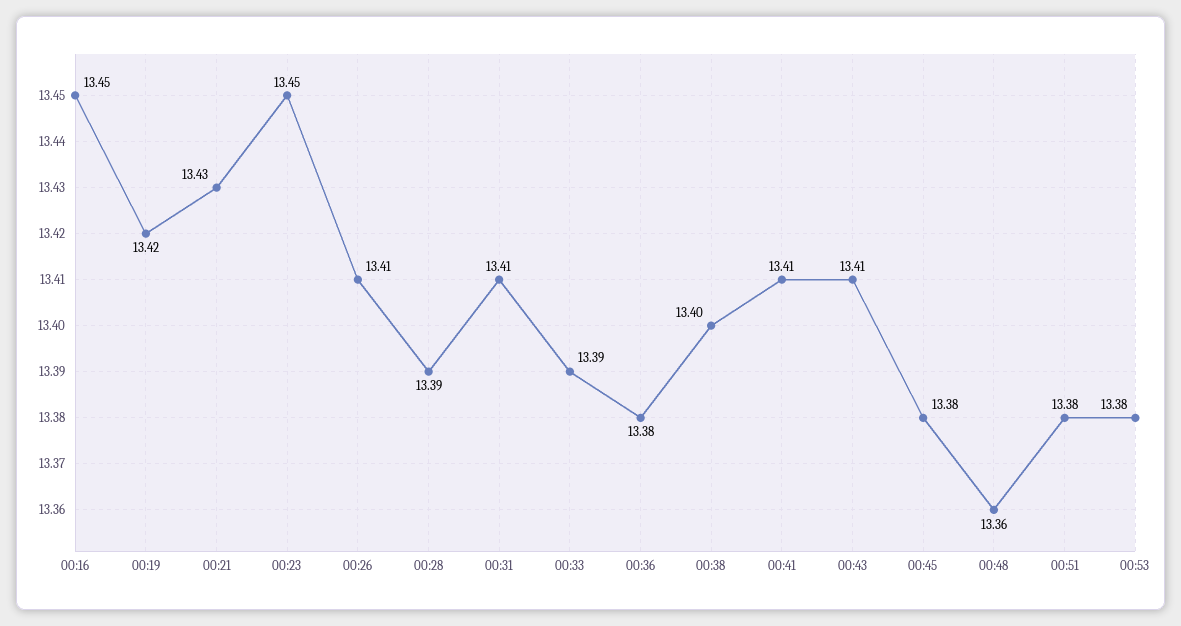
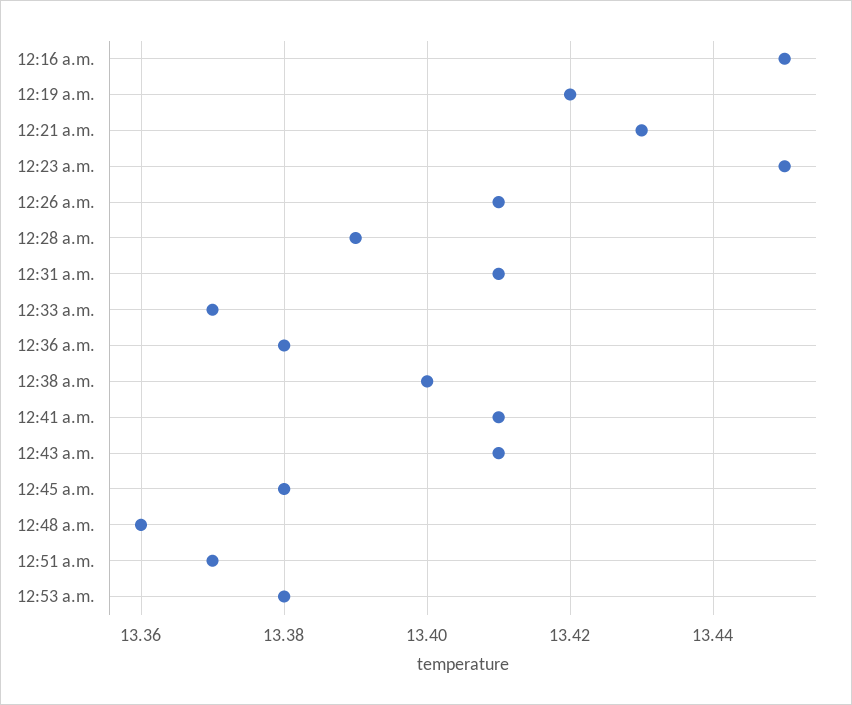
  {
    "00:16": 13.45,
    "00:19": 13.42,
    "00:21": 13.43,
    "00:23": 13.45,
    "00:26": 13.41,
    "00:28": 13.39,
    "00:31": 13.41,
-   "00:33": 13.39,
+   "00:33": 13.37,
    "00:36": 13.38,
    "00:38": 13.4,
    "00:41": 13.41,
    "00:43": 13.41,
    "00:45": 13.38,
    "00:48": 13.36,
-   "00:51": 13.38,
+   "00:51": 13.37,
    "00:53": 13.38
  }

